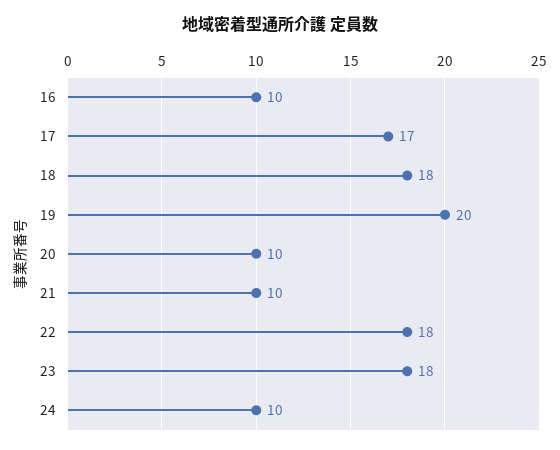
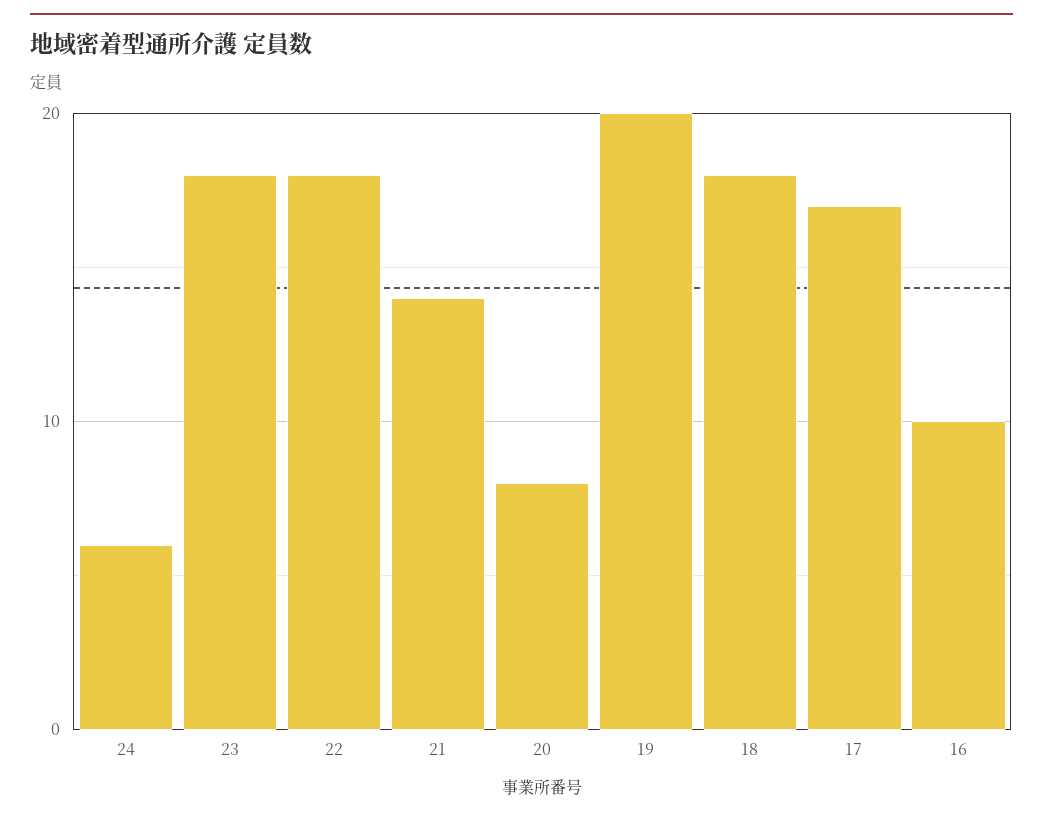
  {
    "16": 10,
    "17": 17,
    "18": 18,
    "19": 20,
-   "20": 10,
+   "20": 8,
-   "21": 10,
+   "21": 14,
    "22": 18,
    "23": 18,
-   "24": 10
+   "24": 6
  }

